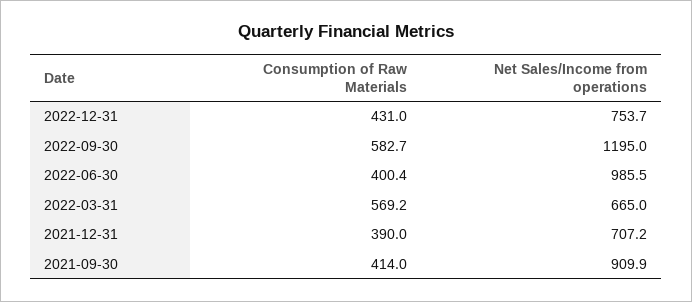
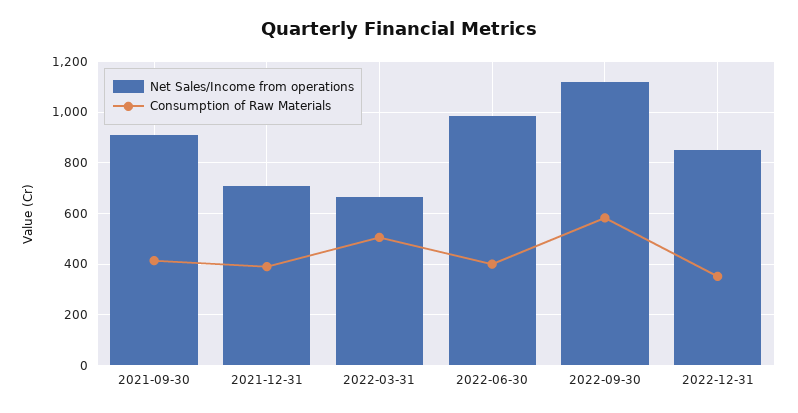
  {
    "Consumption of Raw Materials": {
-     "2022-12-31": 431,
+     "2022-12-31": 350,
      "2022-09-30": 582.7,
      "2022-06-30": 400.4,
-     "2022-03-31": 569.2,
+     "2022-03-31": 500,
      "2021-12-31": 390,
      "2021-09-30": 414
    },
    "Net Sales/Income from operations": {
-     "2022-12-31": 753.7,
+     "2022-12-31": 850,
-     "2022-09-30": 1195,
+     "2022-09-30": 1125,
      "2022-06-30": 985.5,
      "2022-03-31": 665,
      "2021-12-31": 707.2,
      "2021-09-30": 909.9
    }
  }

